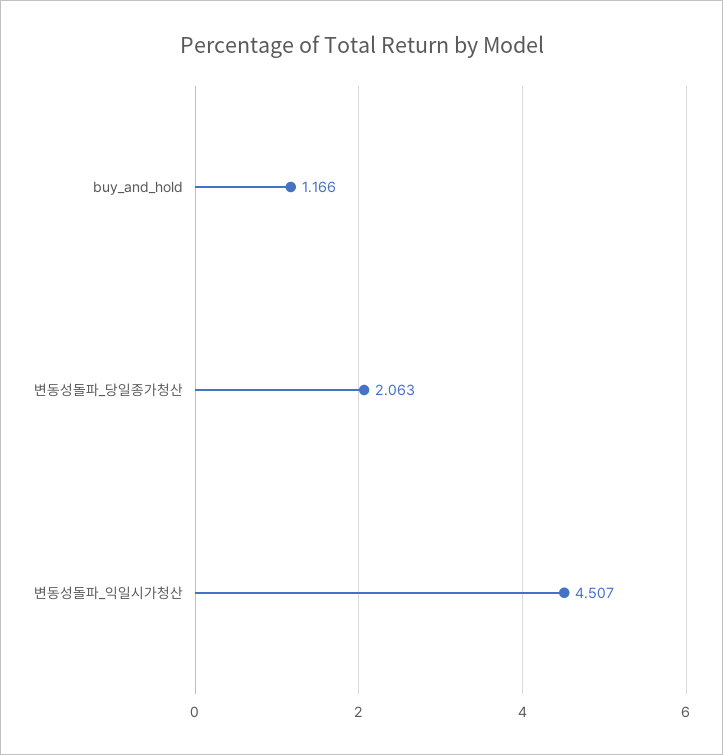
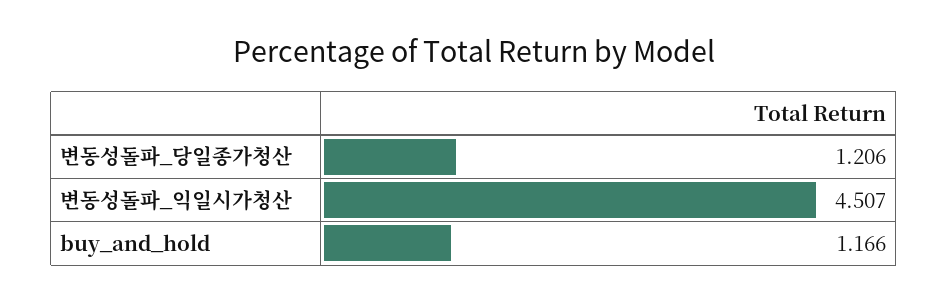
  {
    "buy_and_hold": 1.166,
-   "변동성돌파_당일종가청산": 2.063,
+   "변동성돌파_당일종가청산": 1.206,
    "변동성돌파_익일시가청산": 4.507
  }

